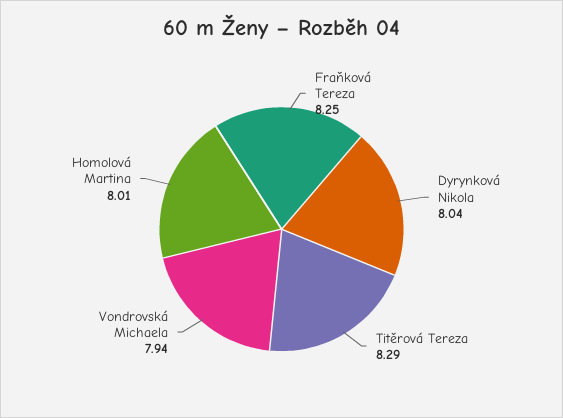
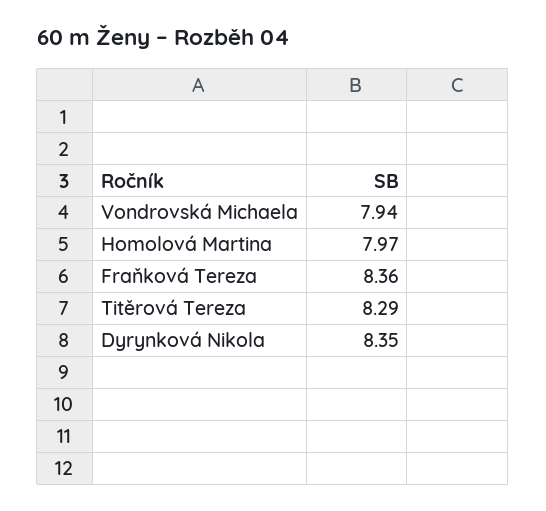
  {
-   "Fraňková Tereza": 8.25,
+   "Fraňková Tereza": 8.36,
-   "Dyrynková Nikola": 8.04,
+   "Dyrynková Nikola": 8.35,
    "Titěrová Tereza": 8.29,
    "Vondrovská Michaela": 7.94,
-   "Homolová Martina": 8.01
+   "Homolová Martina": 7.97
  }

